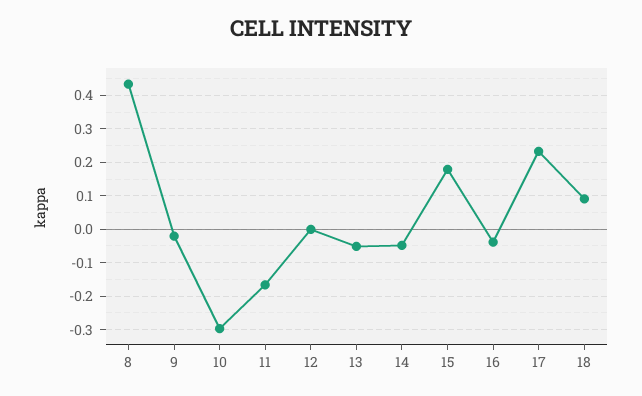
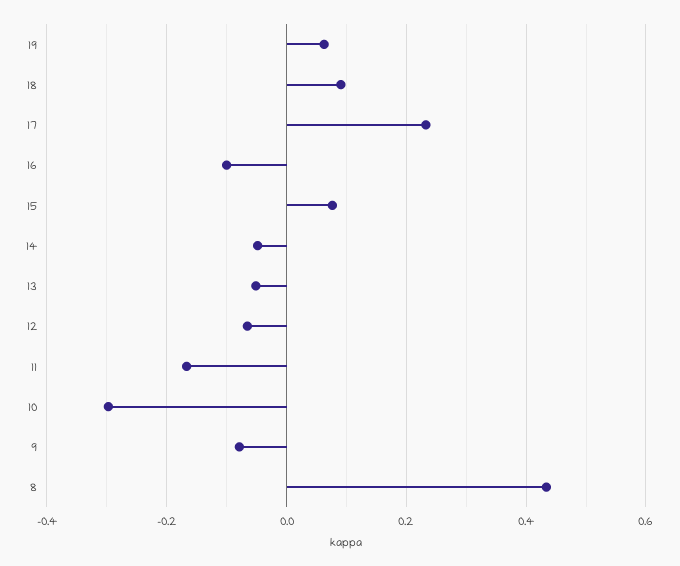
  {
    "8": 0.44,
-   "9": -0.02,
+   "9": -0.08,
    "10": -0.3,
    "11": -0.16,
-   "12": 0,
+   "12": -0.06,
    "13": -0.06,
    "14": -0.04,
-   "15": 0.18,
+   "15": 0.08,
-   "16": -0.04,
+   "16": -0.1,
    "17": 0.24,
-   "18": 0.1
+   "18": 0.1,
+   "19": 0.06
  }

